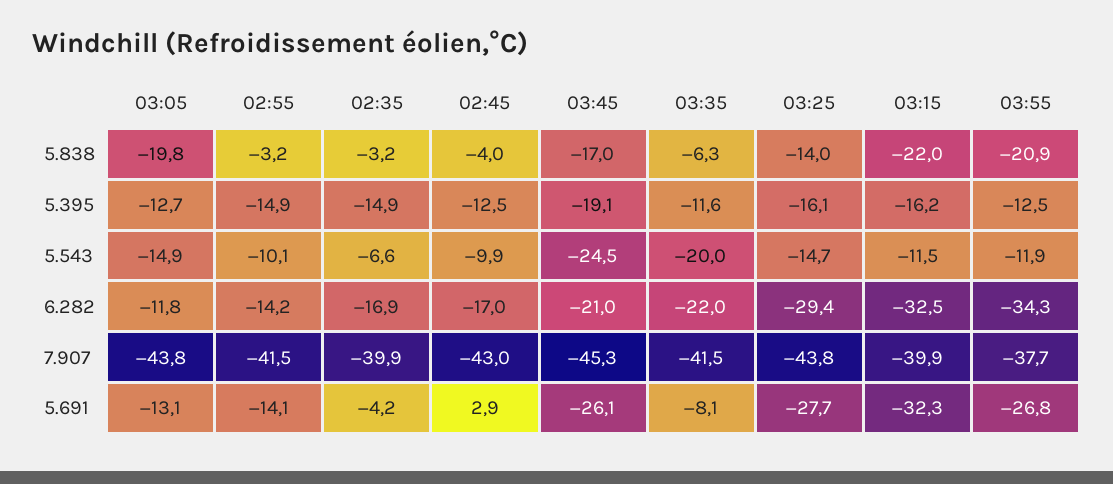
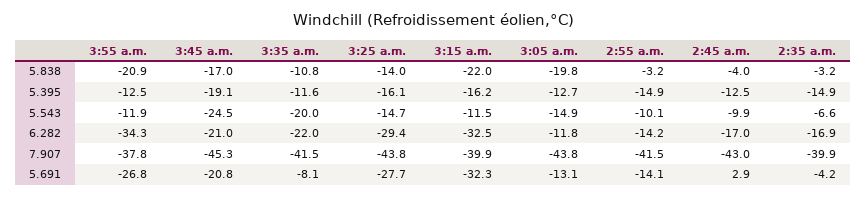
  {
    "03:05": {
      "5.838": -19.8,
      "5.395": -12.7,
      "5.543": -14.9,
      "6.282": -11.8,
      "7.907": -43.8,
      "5.691": -13.1
    },
    "02:55": {
      "5.838": -3.2,
      "5.395": -14.9,
      "5.543": -10.1,
      "6.282": -14.2,
      "7.907": -41.5,
      "5.691": -14.1
    },
    "02:35": {
      "5.838": -3.2,
      "5.395": -14.9,
      "5.543": -6.6,
      "6.282": -16.9,
      "7.907": -39.9,
      "5.691": -4.2
    },
    "02:45": {
      "5.838": -4,
      "5.395": -12.5,
      "5.543": -9.9,
      "6.282": -17,
      "7.907": -43,
      "5.691": 2.9
    },
    "03:45": {
      "5.838": -17,
      "5.395": -19.1,
      "5.543": -24.5,
      "6.282": -21,
      "7.907": -45.3,
-     "5.691": -26.1
+     "5.691": -20.8
    },
    "03:35": {
-     "5.838": -6.3,
+     "5.838": -10.8,
      "5.395": -11.6,
      "5.543": -20,
      "6.282": -22,
      "7.907": -41.5,
      "5.691": -8.1
    },
    "03:25": {
      "5.838": -14,
      "5.395": -16.1,
      "5.543": -14.7,
      "6.282": -29.4,
      "7.907": -43.8,
      "5.691": -27.7
    },
    "03:15": {
      "5.838": -22,
      "5.395": -16.2,
      "5.543": -11.5,
      "6.282": -32.5,
      "7.907": -39.9,
      "5.691": -32.3
    },
    "03:55": {
      "5.838": -20.9,
      "5.395": -12.5,
      "5.543": -11.9,
      "6.282": -34.3,
-     "7.907": -37.7,
+     "7.907": -37.8,
      "5.691": -26.8
    }
  }

